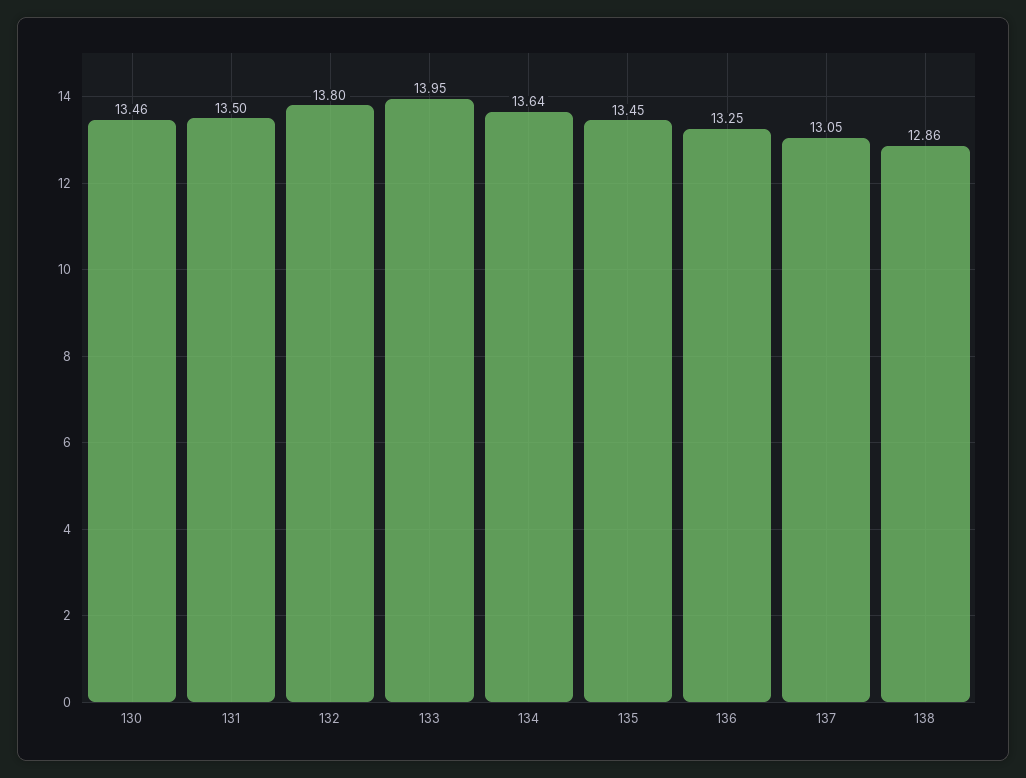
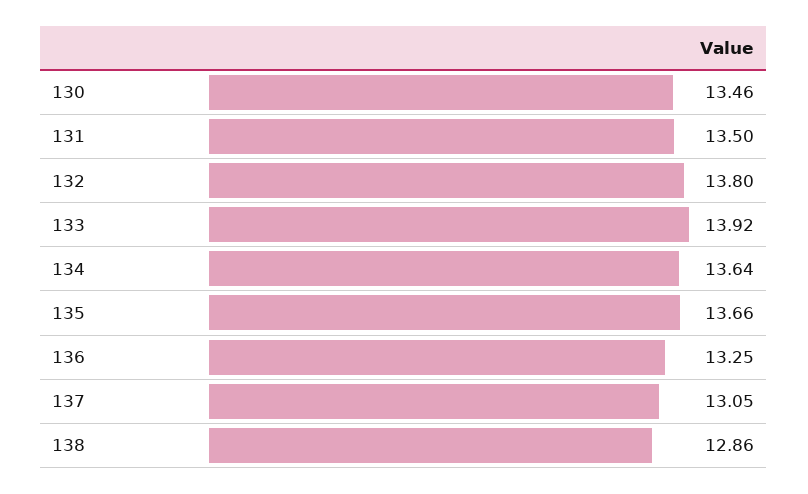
  {
    "130": 13.46,
    "131": 13.5,
    "132": 13.8,
-   "133": 13.95,
+   "133": 13.92,
    "134": 13.64,
-   "135": 13.45,
+   "135": 13.66,
    "136": 13.25,
    "137": 13.05,
    "138": 12.86
  }

